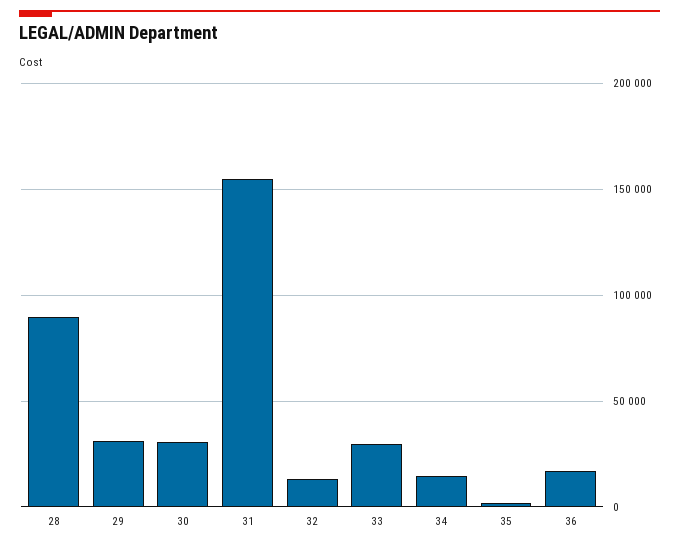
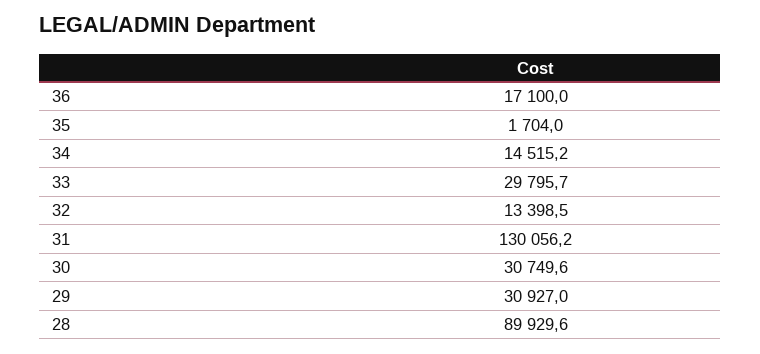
  {
    "28": 89929.6,
    "29": 30927,
    "30": 30749.6,
-   "31": 155000,
+   "31": 130056.2,
    "32": 13398.5,
    "33": 29795.7,
    "34": 14515.2,
    "35": 1704,
    "36": 17100
  }

